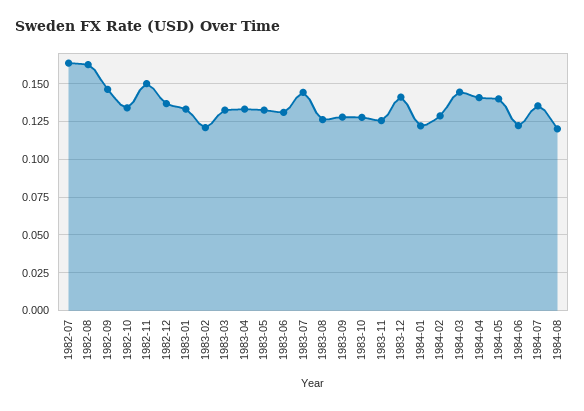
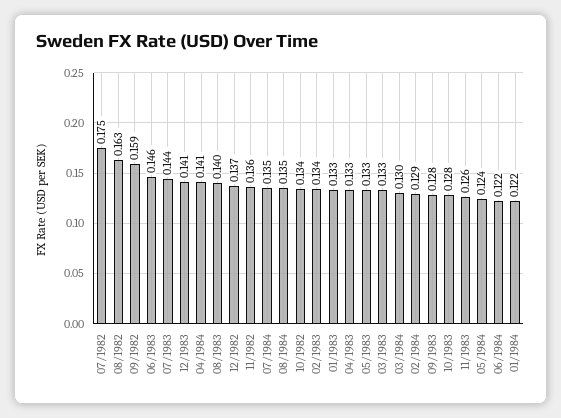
  {
-   "1982-07": 0.165,
+   "1982-07": 0.175,
    "1982-08": 0.163,
-   "1982-09": 0.145,
+   "1982-09": 0.159,
    "1982-10": 0.134,
-   "1982-11": 0.15,
+   "1982-11": 0.136,
    "1982-12": 0.137,
    "1983-01": 0.133,
-   "1983-02": 0.12,
+   "1983-02": 0.134,
    "1983-03": 0.133,
    "1983-04": 0.133,
    "1983-05": 0.133,
-   "1983-06": 0.13,
+   "1983-06": 0.146,
    "1983-07": 0.144,
-   "1983-08": 0.125,
+   "1983-08": 0.14,
    "1983-09": 0.128,
    "1983-10": 0.128,
    "1983-11": 0.126,
    "1983-12": 0.141,
    "1984-01": 0.122,
    "1984-02": 0.129,
-   "1984-03": 0.145,
+   "1984-03": 0.13,
    "1984-04": 0.141,
-   "1984-05": 0.14,
+   "1984-05": 0.124,
    "1984-06": 0.122,
    "1984-07": 0.135,
-   "1984-08": 0.12
+   "1984-08": 0.135
  }

